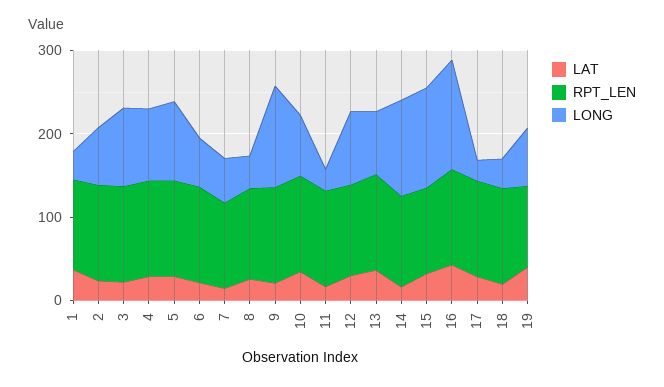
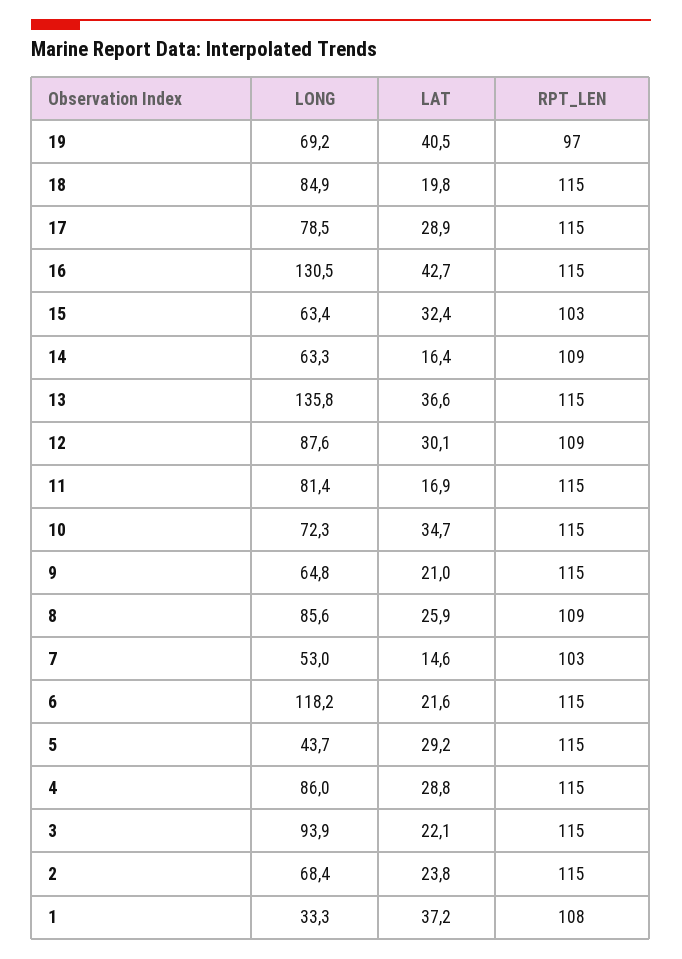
  {
    "LAT": {
      "1": 37.2,
      "2": 23.8,
      "3": 22.1,
      "4": 28.8,
      "5": 29.2,
      "6": 21.6,
      "7": 14.6,
      "8": 25.9,
      "9": 21,
      "10": 34.7,
      "11": 16.9,
      "12": 30.1,
      "13": 36.6,
      "14": 16.4,
      "15": 32.4,
      "16": 42.7,
      "17": 28.9,
      "18": 19.8,
      "19": 40.5
    },
    "RPT_LEN": {
      "1": 108,
      "2": 115,
      "3": 115,
      "4": 115,
      "5": 115,
      "6": 115,
      "7": 103,
      "8": 109,
      "9": 115,
      "10": 115,
      "11": 115,
      "12": 109,
      "13": 115,
      "14": 109,
      "15": 103,
      "16": 115,
      "17": 115,
      "18": 115,
      "19": 97
    },
    "LONG": {
      "1": 33.3,
      "2": 68.4,
      "3": 93.9,
      "4": 86,
-     "5": 100,
+     "5": 43.7,
-     "6": 60,
+     "6": 118.2,
      "7": 53,
-     "8": 40,
+     "8": 85.6,
-     "9": 120,
+     "9": 64.8,
      "10": 72.3,
-     "11": 20,
+     "11": 81.4,
      "12": 87.6,
-     "13": 80,
+     "13": 135.8,
-     "14": 120,
+     "14": 63.3,
-     "15": 120,
+     "15": 63.4,
      "16": 130.5,
-     "17": 20,
+     "17": 78.5,
-     "18": 40,
+     "18": 84.9,
      "19": 69.2
    }
  }

